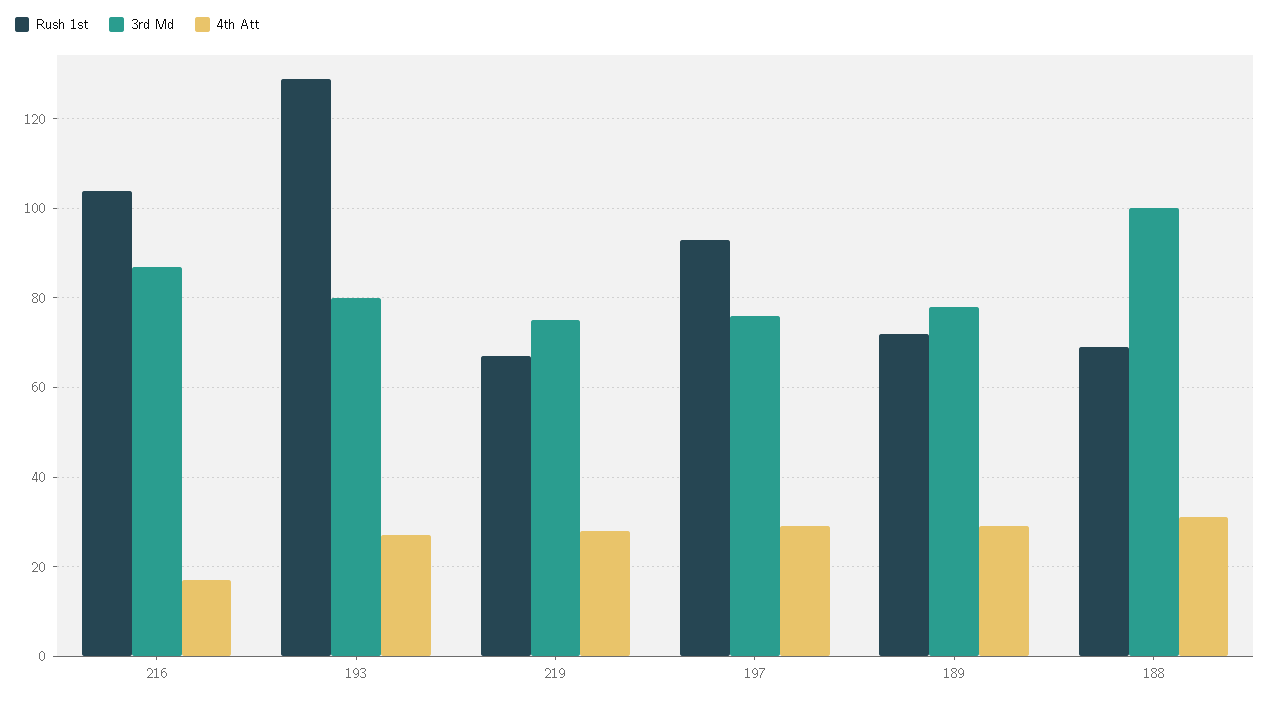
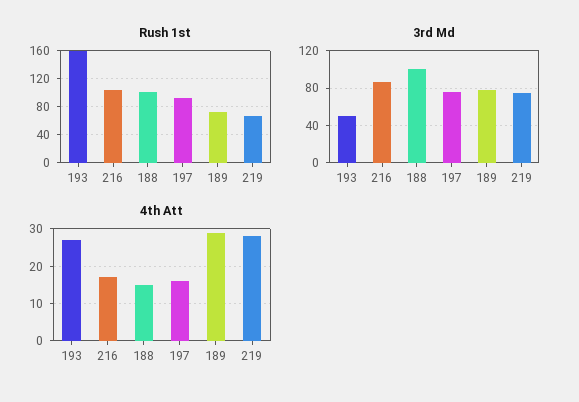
  {
    "Rush 1st": {
      "216": 105,
-     "193": 130,
+     "193": 160,
      "219": 65,
      "197": 95,
      "189": 70,
-     "188": 70
+     "188": 100
    },
    "3rd Md": {
      "216": 85,
-     "193": 80,
+     "193": 50,
      "219": 75,
      "197": 75,
      "189": 80,
      "188": 100
    },
    "4th Att": {
      "216": 15,
      "193": 25,
      "219": 30,
-     "197": 30,
+     "197": 15,
      "189": 30,
-     "188": 30
+     "188": 15
    }
  }

